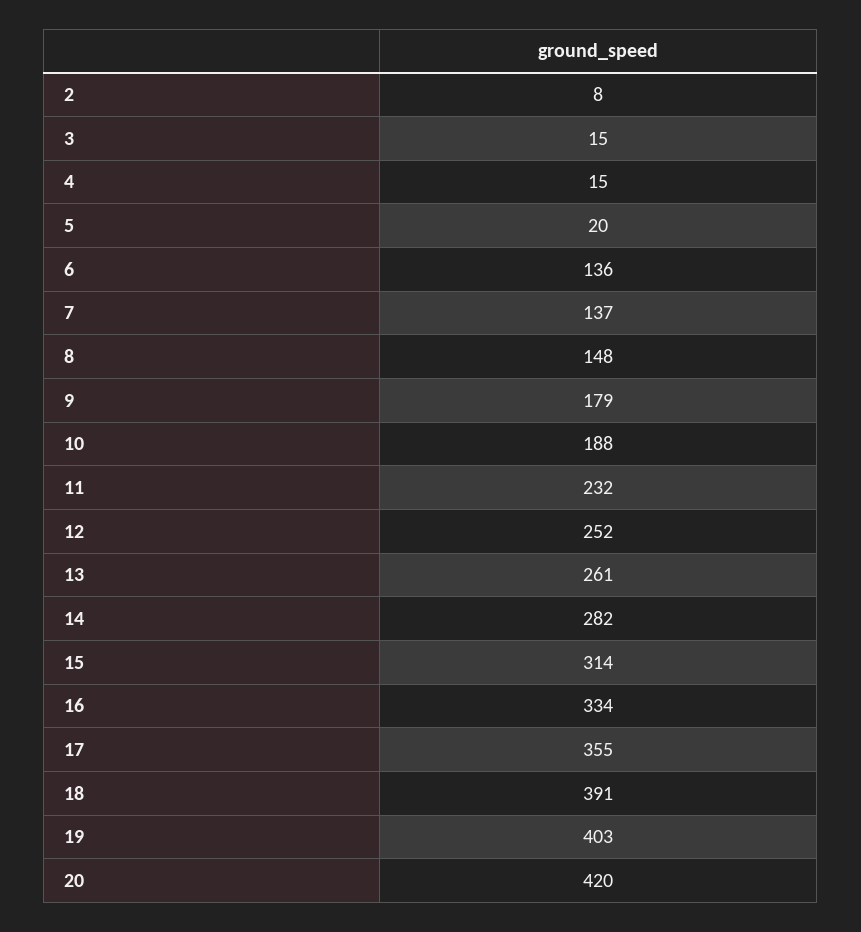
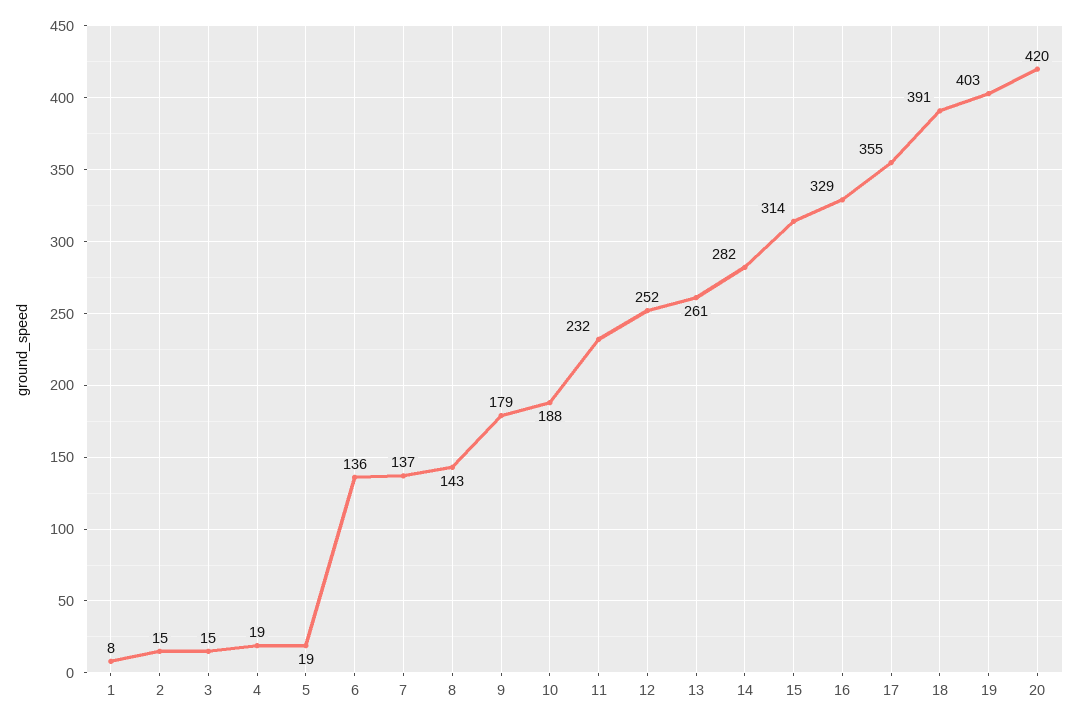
  {
-   "2": 8,
+   "2": 15,
    "3": 15,
-   "4": 15,
+   "4": 19,
-   "5": 20,
+   "5": 19,
    "6": 136,
    "7": 137,
-   "8": 148,
+   "8": 143,
    "9": 179,
    "10": 188,
    "11": 232,
    "12": 252,
    "13": 261,
    "14": 282,
    "15": 314,
-   "16": 334,
+   "16": 329,
    "17": 355,
    "18": 391,
    "19": 403,
-   "20": 420
+   "20": 420,
+   "1": 8
  }

